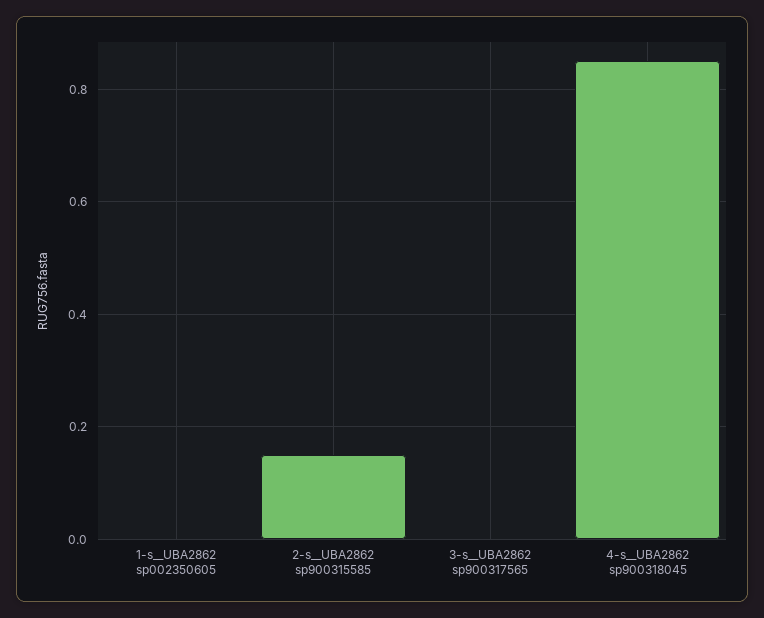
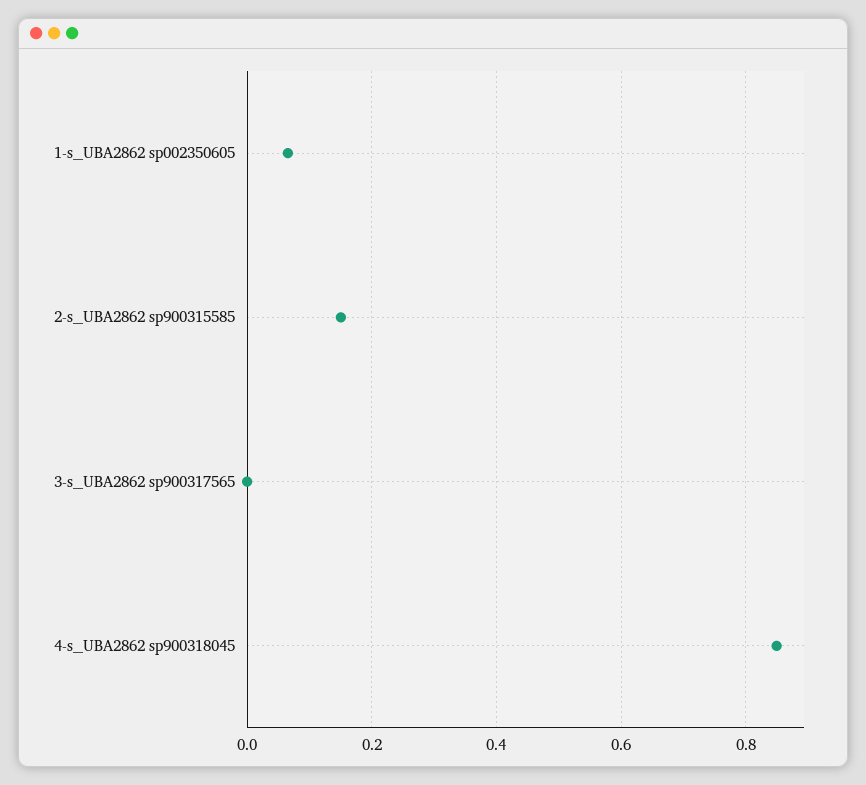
  {
-   "1-s__UBA2862 sp002350605": 0,
+   "1-s__UBA2862 sp002350605": 0.06,
    "2-s__UBA2862 sp900315585": 0.16,
    "3-s__UBA2862 sp900317565": 0,
    "4-s__UBA2862 sp900318045": 0.84
  }

